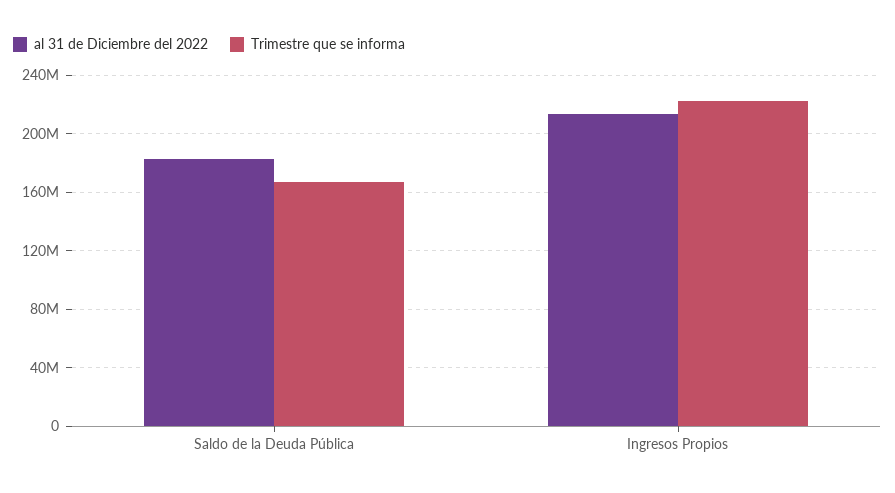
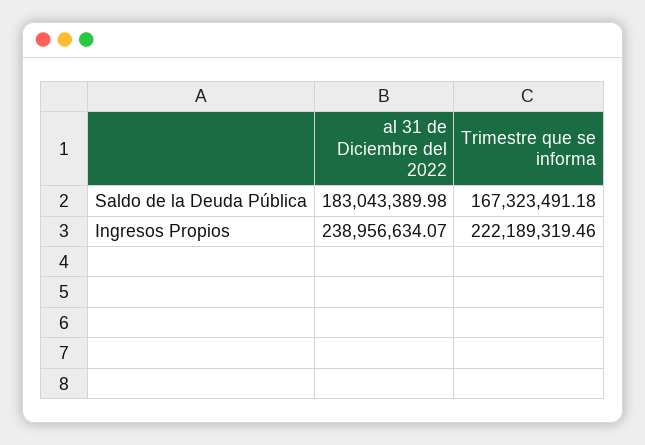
  {
    "al 31 de Diciembre del 2022": {
      "Saldo de la Deuda Pública": 183043389.98,
-     "Ingresos Propios": 215000000
+     "Ingresos Propios": 238956634.07
    },
    "Trimestre que se informa": {
      "Saldo de la Deuda Pública": 167323491.18,
      "Ingresos Propios": 222189319.46
    }
  }

